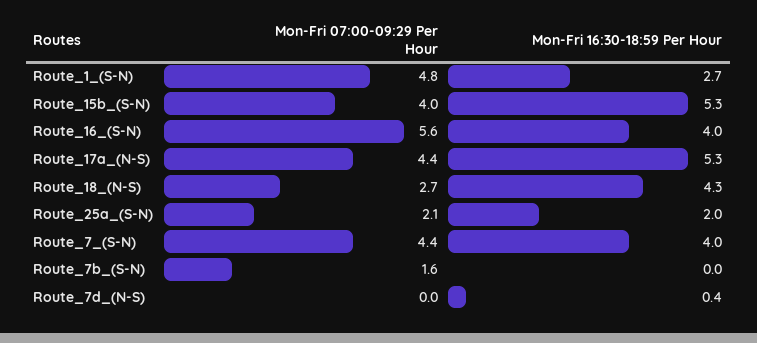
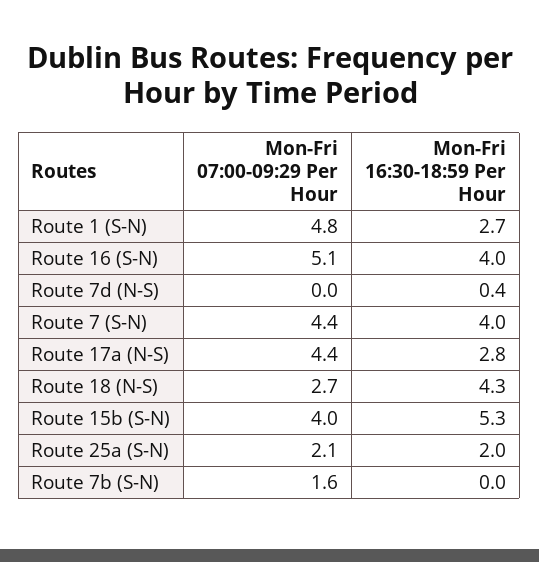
  {
    "Mon-Fri 07:00-09:29 Per Hour": {
      "Route_1_(S-N)": 4.8,
      "Route_15b_(S-N)": 4,
-     "Route_16_(S-N)": 5.6,
+     "Route_16_(S-N)": 5.1,
      "Route_17a_(N-S)": 4.4,
      "Route_18_(N-S)": 2.7,
      "Route_25a_(S-N)": 2.1,
      "Route_7_(S-N)": 4.4,
      "Route_7b_(S-N)": 1.6,
      "Route_7d_(N-S)": 0
    },
    "Mon-Fri 16:30-18:59 Per Hour": {
      "Route_1_(S-N)": 2.7,
      "Route_15b_(S-N)": 5.3,
      "Route_16_(S-N)": 4,
-     "Route_17a_(N-S)": 5.3,
+     "Route_17a_(N-S)": 2.8,
      "Route_18_(N-S)": 4.3,
      "Route_25a_(S-N)": 2,
      "Route_7_(S-N)": 4,
      "Route_7b_(S-N)": 0,
      "Route_7d_(N-S)": 0.4
    }
  }

